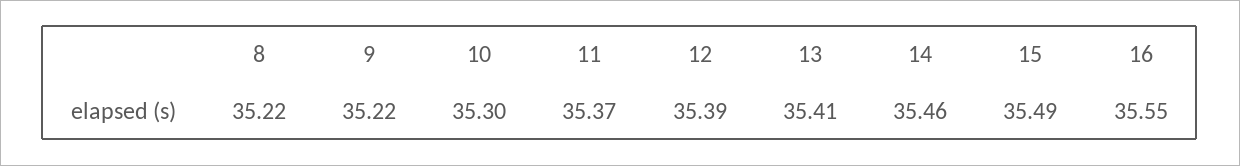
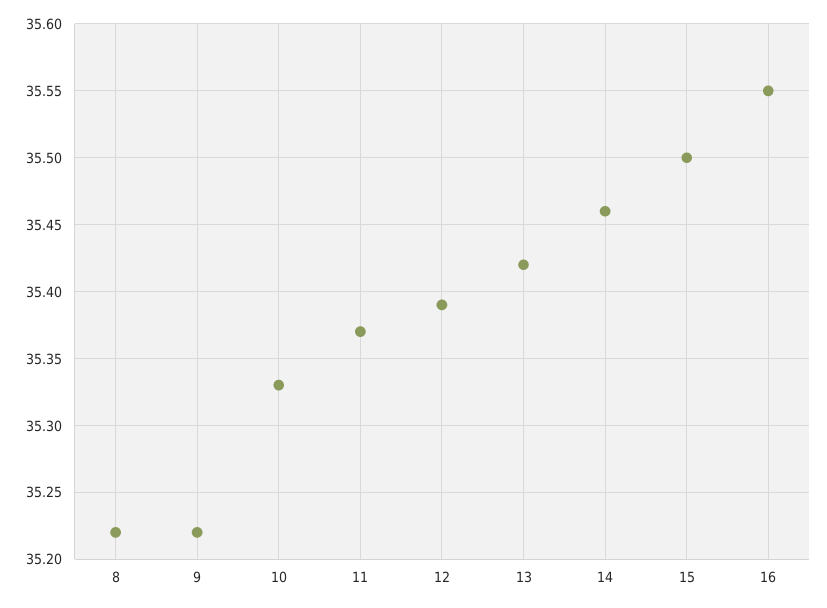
  {
    "8": 35.22,
    "9": 35.22,
-   "10": 35.3,
+   "10": 35.33,
    "11": 35.37,
    "12": 35.39,
-   "13": 35.41,
+   "13": 35.42,
    "14": 35.46,
-   "15": 35.49,
+   "15": 35.5,
    "16": 35.55
  }

